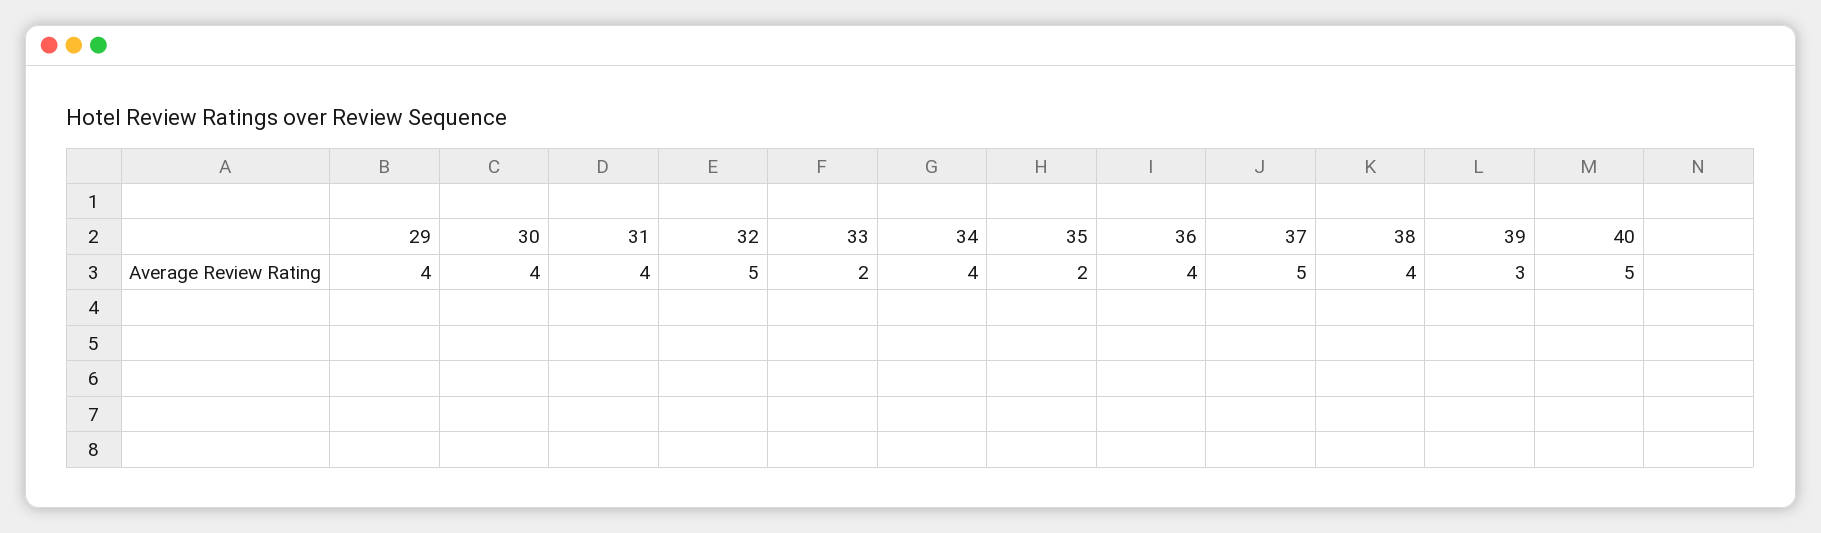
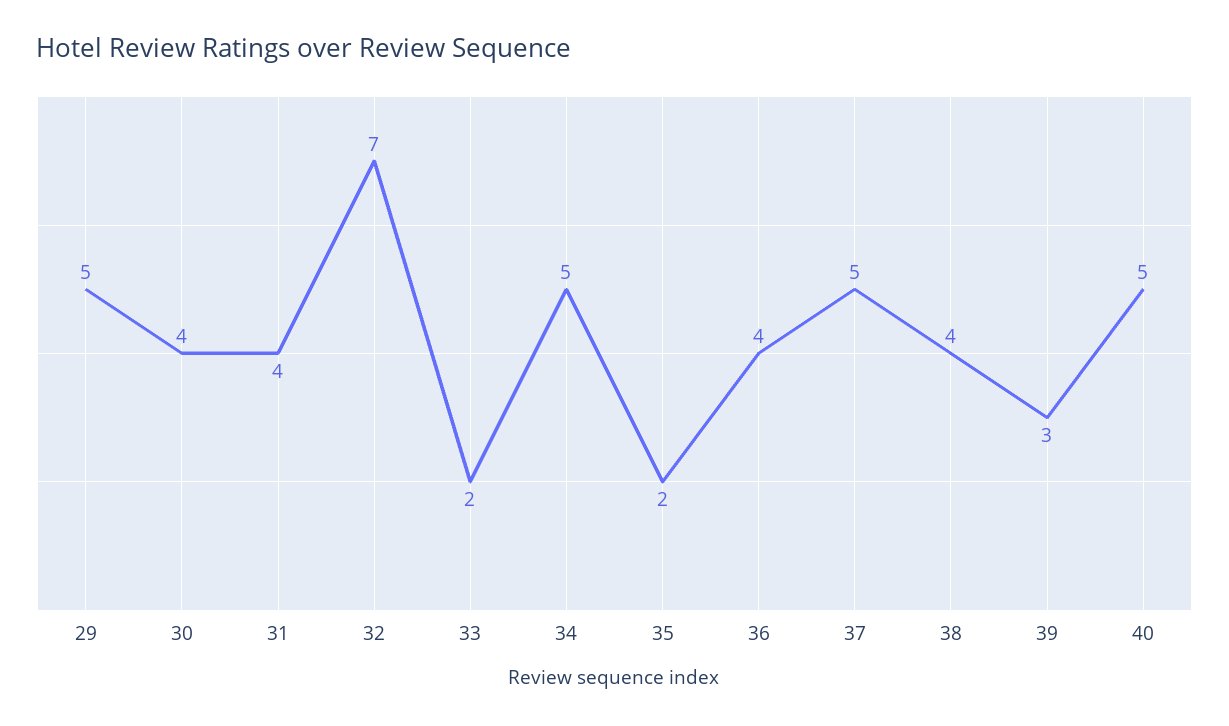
  {
-   "29": 4,
+   "29": 5,
    "30": 4,
    "31": 4,
-   "32": 5,
+   "32": 7,
    "33": 2,
-   "34": 4,
+   "34": 5,
    "35": 2,
    "36": 4,
    "37": 5,
    "38": 4,
    "39": 3,
    "40": 5
  }

